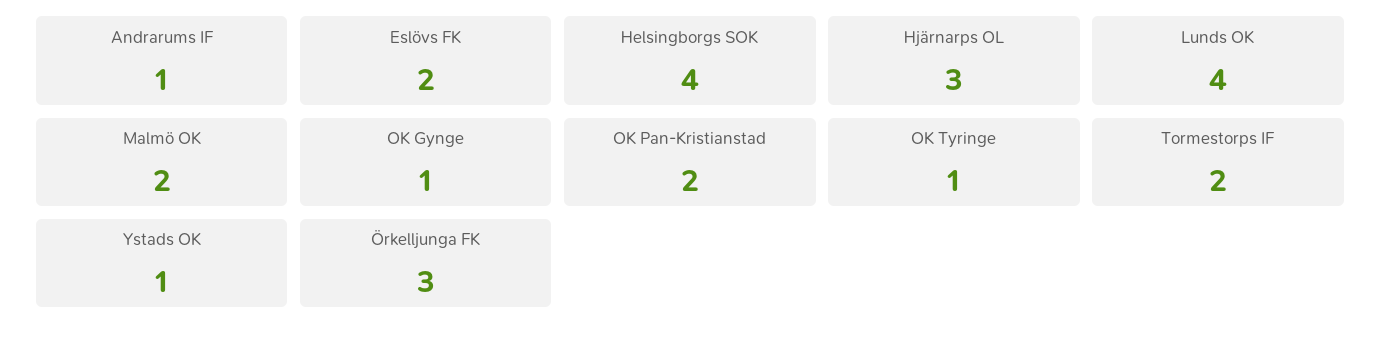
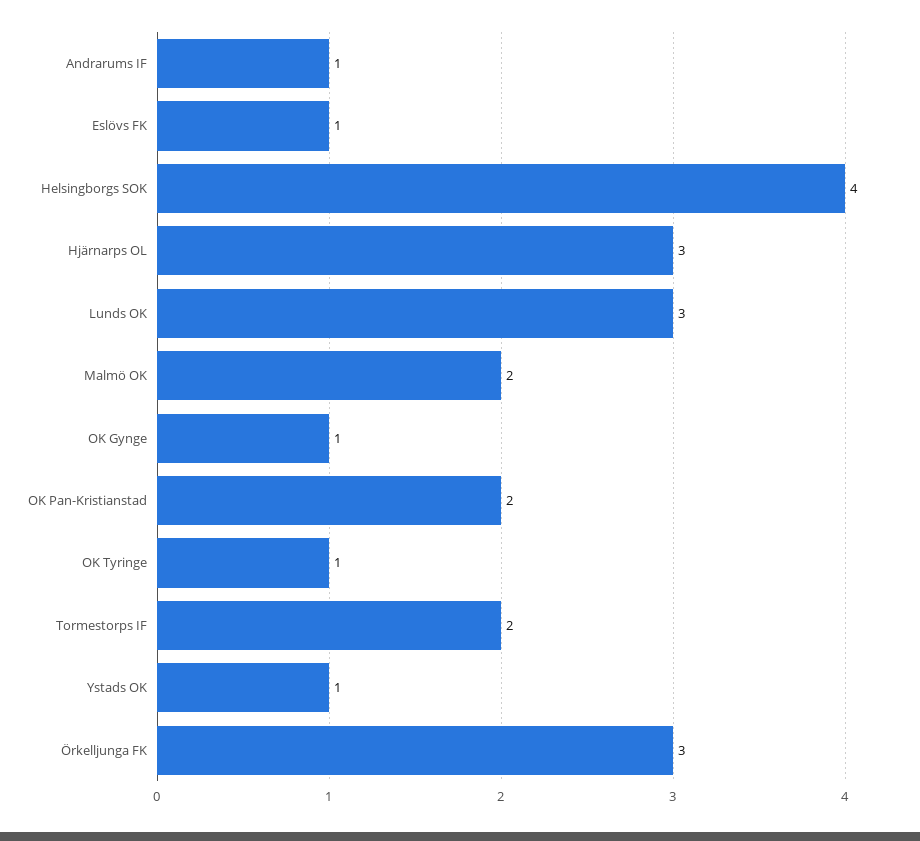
  {
    "Andrarums IF": 1,
-   "Eslövs FK": 2,
+   "Eslövs FK": 1,
    "Helsingborgs SOK": 4,
    "Hjärnarps OL": 3,
-   "Lunds OK": 4,
+   "Lunds OK": 3,
    "Malmö OK": 2,
    "OK Gynge": 1,
    "OK Pan-Kristianstad": 2,
    "OK Tyringe": 1,
    "Tormestorps IF": 2,
    "Ystads OK": 1,
    "Örkelljunga FK": 3
  }

